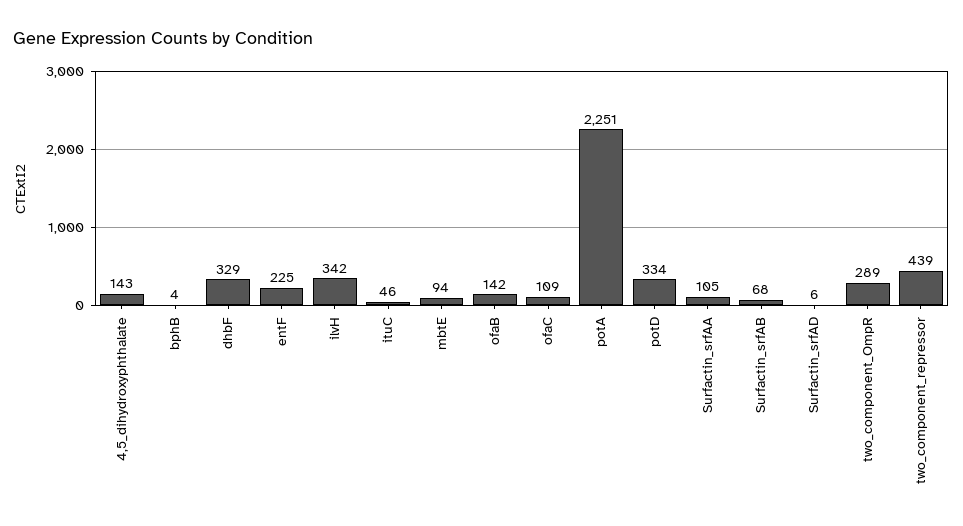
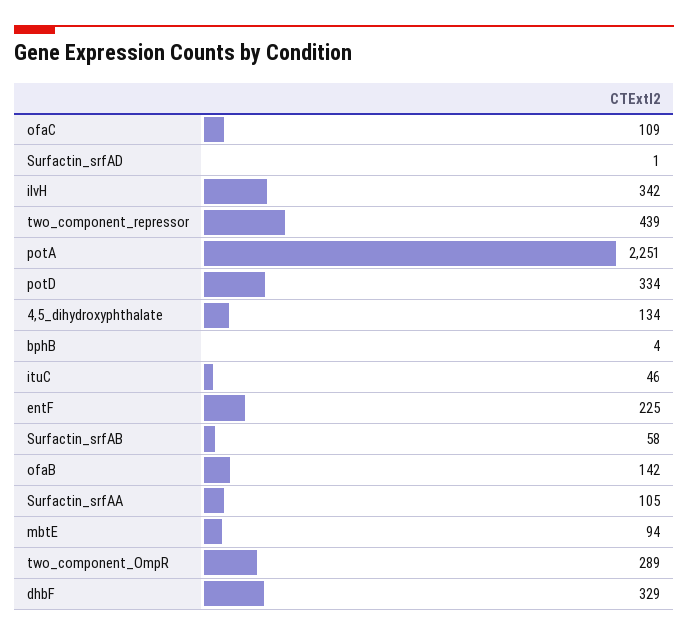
  {
-   "4,5_dihydroxyphthalate": 143,
+   "4,5_dihydroxyphthalate": 134,
    "bphB": 4,
    "dhbF": 329,
    "entF": 225,
    "ilvH": 342,
    "ituC": 46,
    "mbtE": 94,
    "ofaB": 142,
    "ofaC": 109,
    "potA": 2251,
    "potD": 334,
    "Surfactin_srfAA": 105,
-   "Surfactin_srfAB": 68,
+   "Surfactin_srfAB": 58,
-   "Surfactin_srfAD": 6,
+   "Surfactin_srfAD": 1,
    "two_component_OmpR": 289,
    "two_component_repressor": 439
  }

